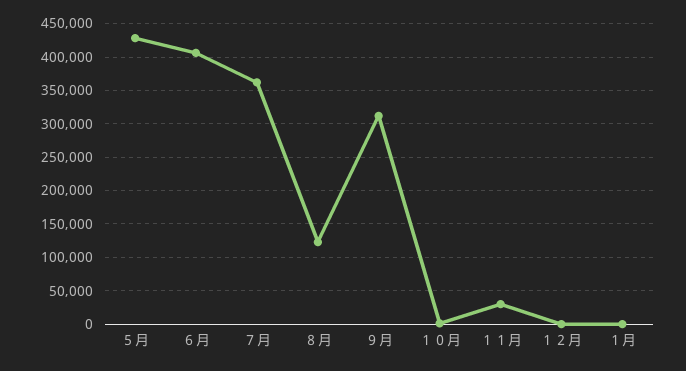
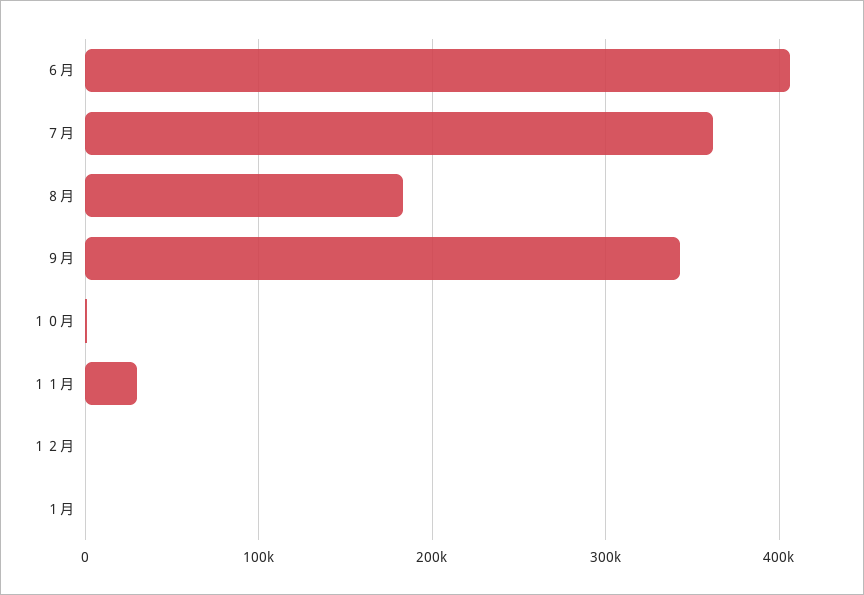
  {
-   "５月": 430000,
    "６月": 410000,
    "７月": 360000,
-   "８月": 120000,
+   "８月": 180000,
-   "９月": 310000,
+   "９月": 340000,
    "１０月": 0,
    "１１月": 30000,
    "１２月": 0,
    "１月": 0
  }

